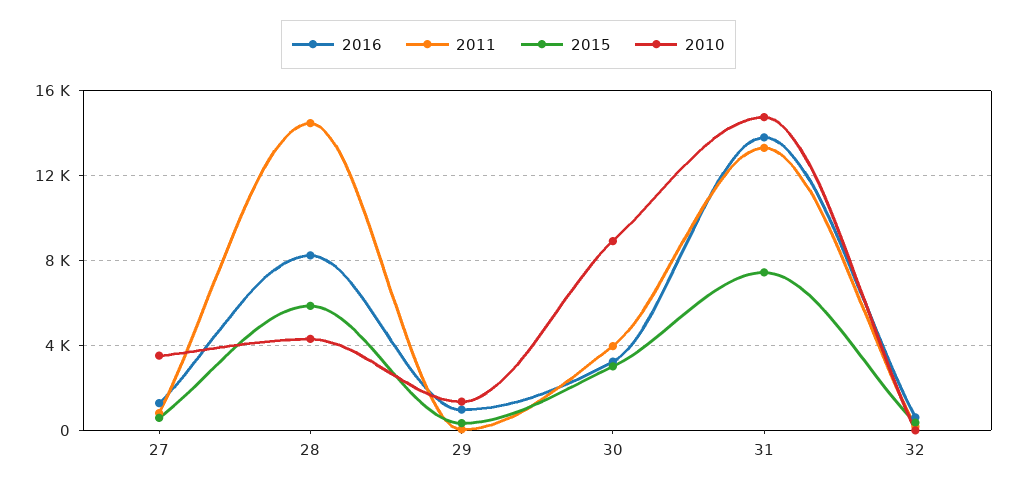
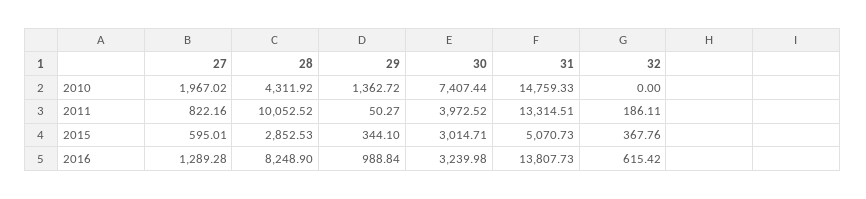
  {
    "2016": {
      "27": 1289.28,
      "28": 8248.9,
      "29": 988.84,
      "30": 3239.98,
      "31": 13807.73,
      "32": 615.42
    },
    "2011": {
      "27": 822.16,
-     "28": 14500,
+     "28": 10052.52,
      "29": 50.27,
      "30": 3972.52,
      "31": 13314.51,
      "32": 186.11
    },
    "2015": {
      "27": 595.01,
-     "28": 6000,
+     "28": 2852.53,
      "29": 344.1,
      "30": 3014.71,
-     "31": 7500,
+     "31": 5070.73,
      "32": 367.76
    },
    "2010": {
-     "27": 3500,
+     "27": 1967.02,
      "28": 4311.92,
      "29": 1362.72,
-     "30": 9000,
+     "30": 7407.44,
      "31": 14759.33,
      "32": 0
    }
  }

